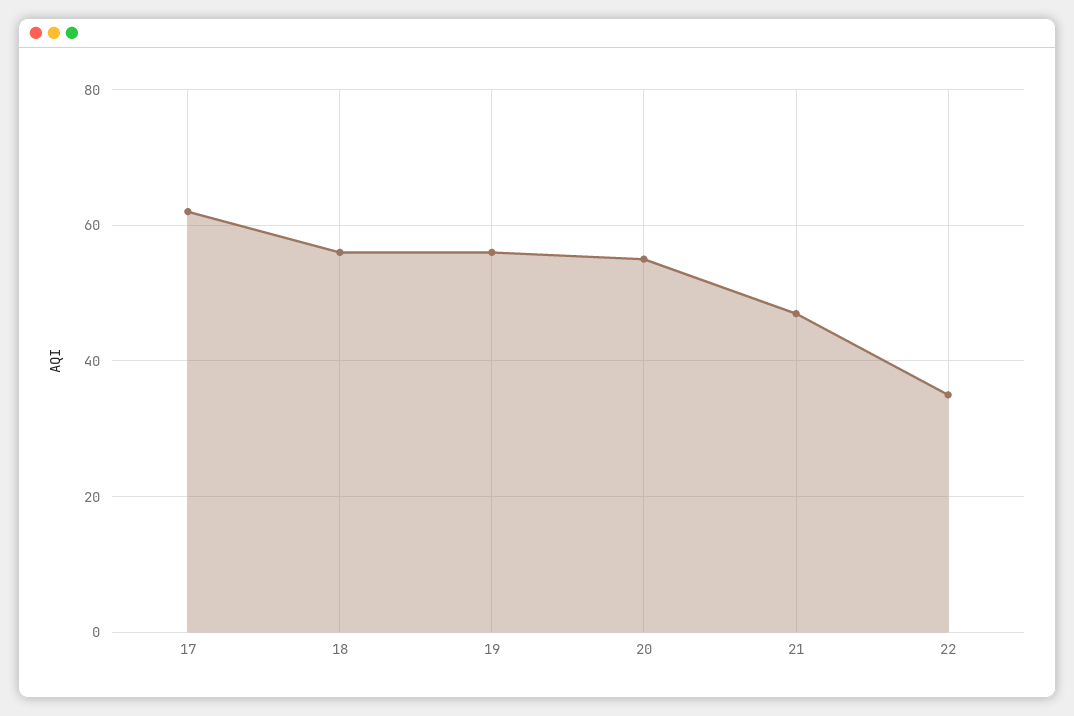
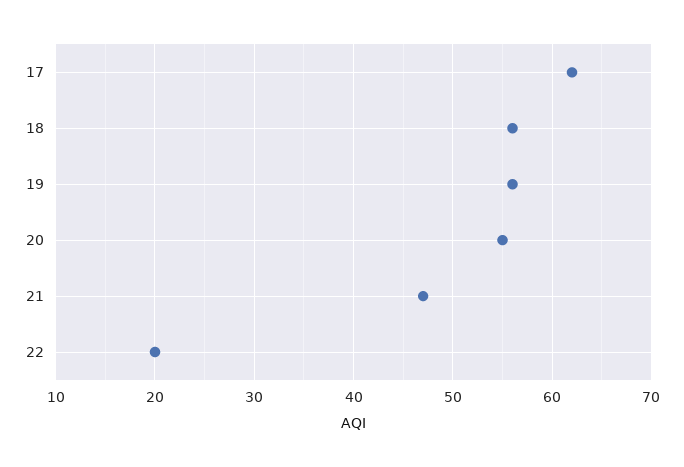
  {
    "17": 62,
    "18": 56,
    "19": 56,
    "20": 55,
    "21": 47,
-   "22": 35
+   "22": 20
  }

